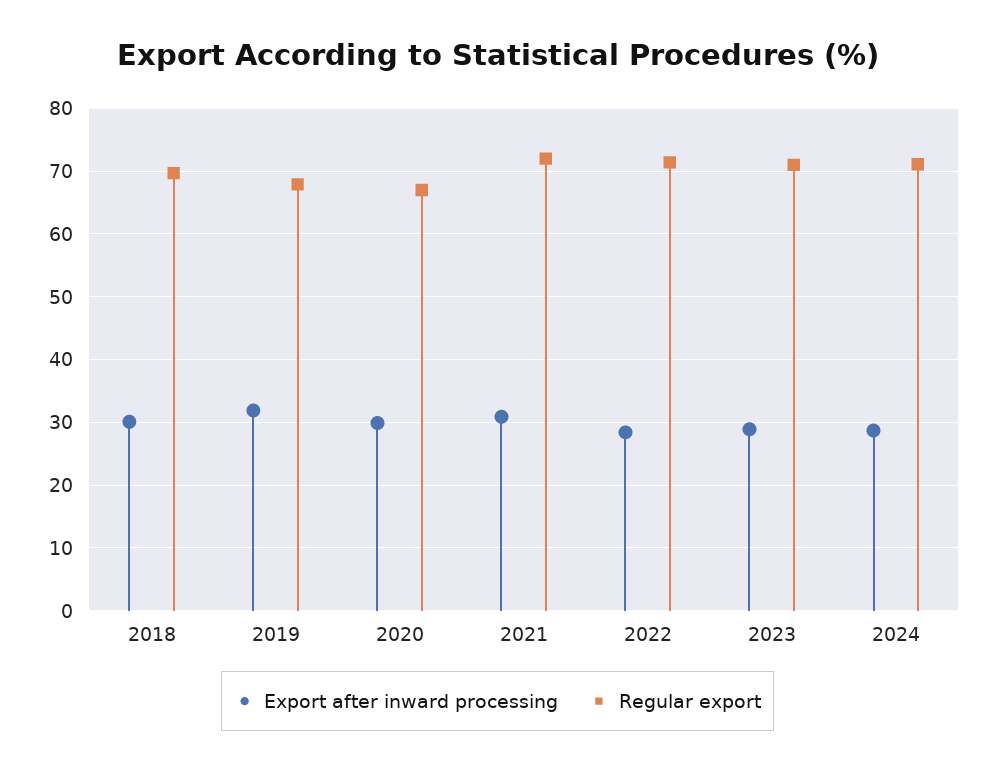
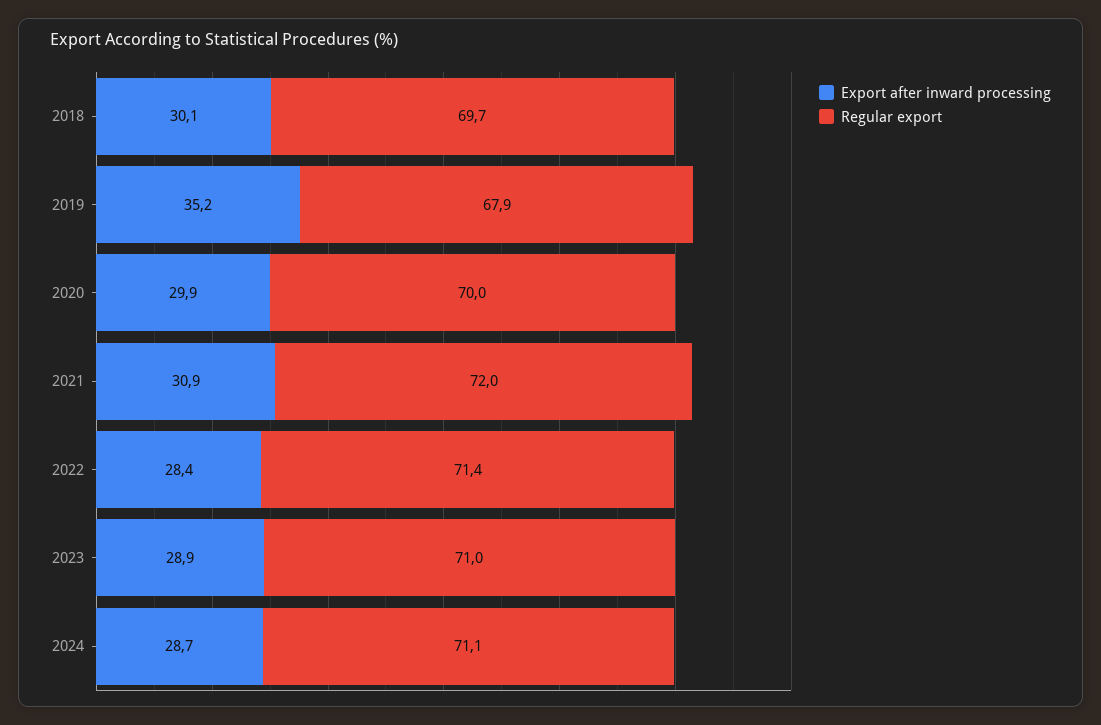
  {
    "Export after inward processing": {
      "2018": 30.1,
-     "2019": 32,
+     "2019": 35.2,
      "2020": 29.9,
      "2021": 30.9,
      "2022": 28.4,
      "2023": 28.9,
      "2024": 28.7
    },
    "Regular export": {
      "2018": 69.7,
      "2019": 67.9,
-     "2020": 67,
+     "2020": 70,
      "2021": 72,
      "2022": 71.4,
      "2023": 71,
      "2024": 71.1
    }
  }

